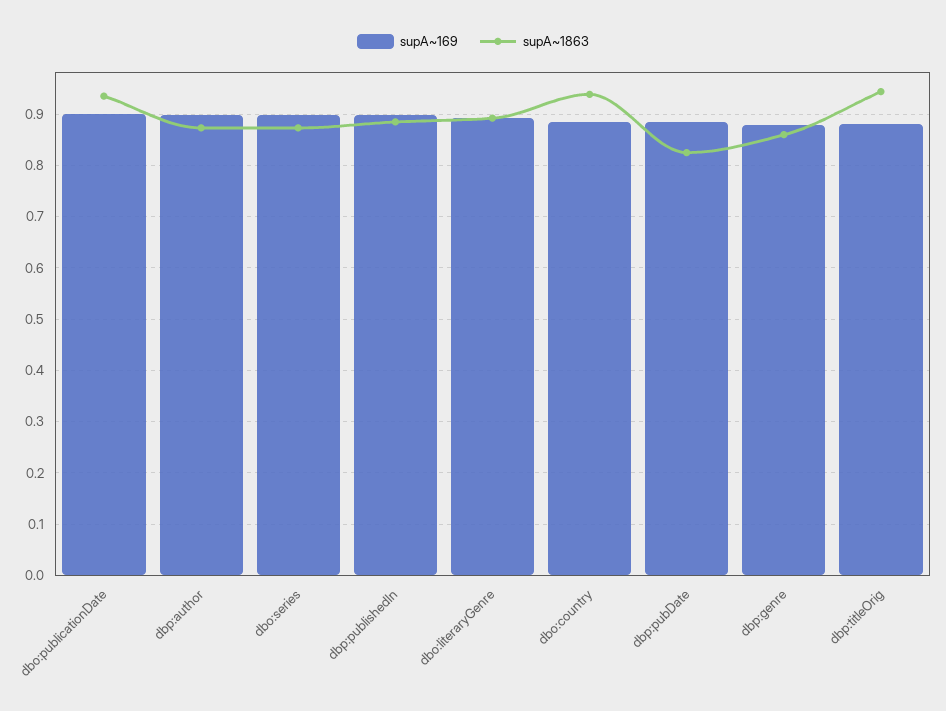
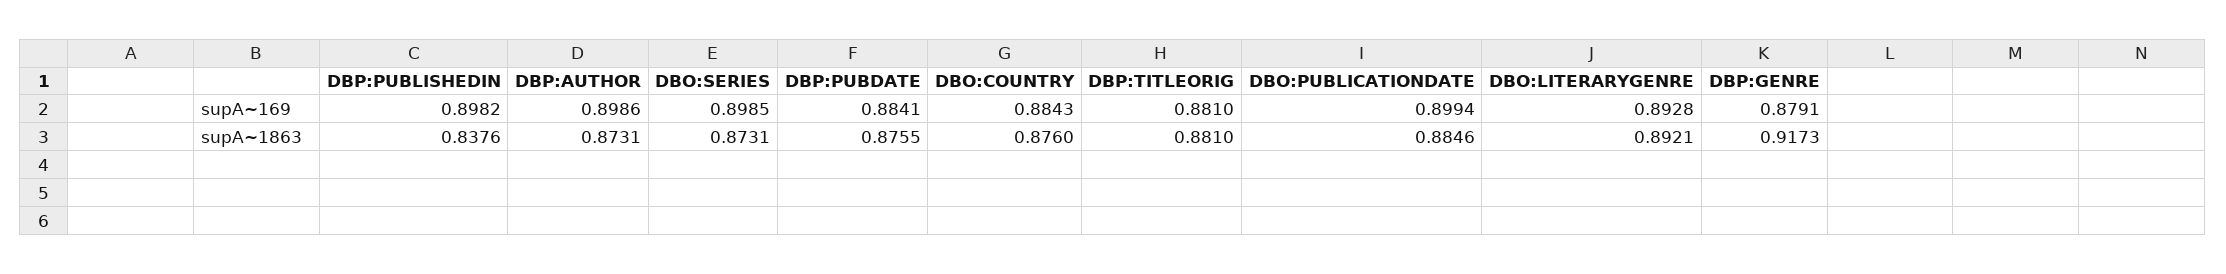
  {
    "supA~169": {
      "dbo:publicationDate": 0.8994,
      "dbp:author": 0.8986,
      "dbo:series": 0.8985,
      "dbp:publishedIn": 0.8982,
      "dbo:literaryGenre": 0.8928,
      "dbo:country": 0.8843,
      "dbp:pubDate": 0.8841,
      "dbp:genre": 0.8791,
      "dbp:titleOrig": 0.881
    },
    "supA~1863": {
-     "dbo:publicationDate": 0.94,
+     "dbo:publicationDate": 0.8846,
      "dbp:author": 0.8731,
      "dbo:series": 0.8731,
-     "dbp:publishedIn": 0.88,
+     "dbp:publishedIn": 0.8376,
      "dbo:literaryGenre": 0.8921,
-     "dbo:country": 0.94,
+     "dbo:country": 0.876,
-     "dbp:pubDate": 0.82,
+     "dbp:pubDate": 0.8755,
-     "dbp:genre": 0.86,
+     "dbp:genre": 0.9173,
-     "dbp:titleOrig": 0.94
+     "dbp:titleOrig": 0.881
    }
  }

